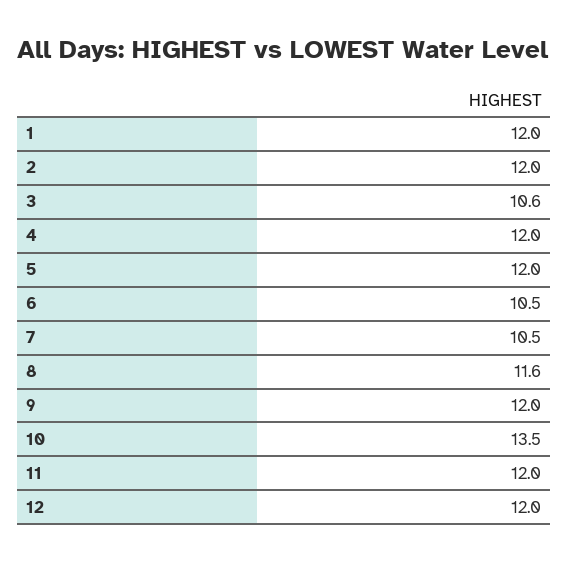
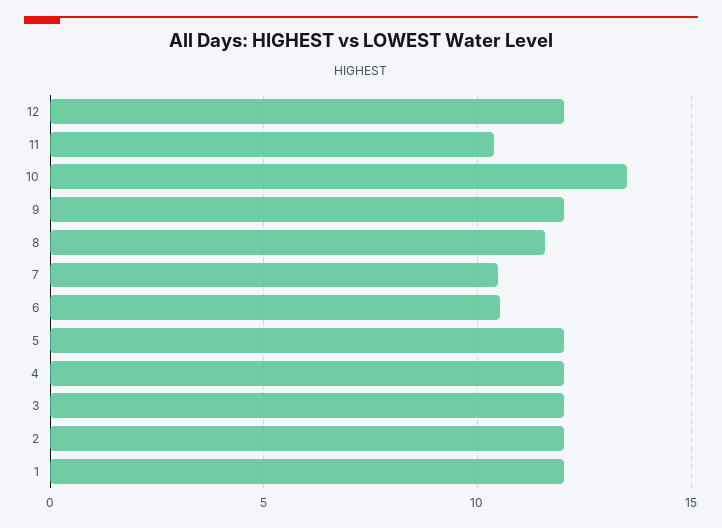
  {
    "1": 12,
    "2": 12,
-   "3": 10.6,
+   "3": 12,
    "4": 12,
    "5": 12,
    "6": 10.5,
    "7": 10.5,
    "8": 11.6,
    "9": 12,
    "10": 13.5,
-   "11": 12,
+   "11": 10.5,
    "12": 12
  }

